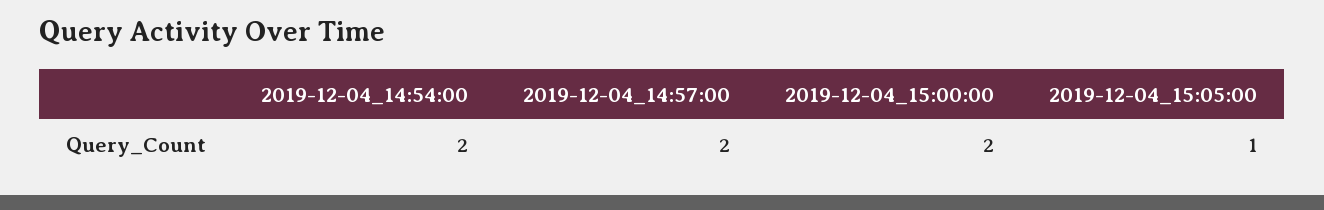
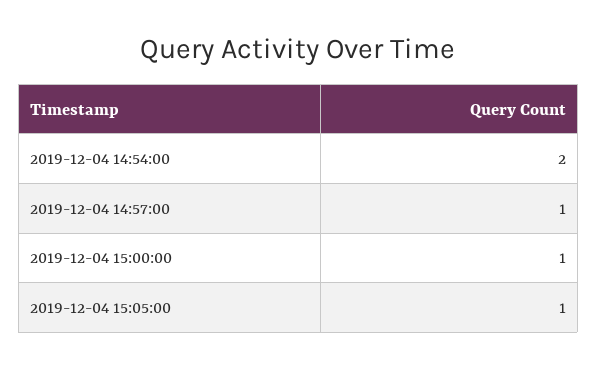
  {
    "2019-12-04_14:54:00": 2,
-   "2019-12-04_14:57:00": 2,
+   "2019-12-04_14:57:00": 1,
-   "2019-12-04_15:00:00": 2,
+   "2019-12-04_15:00:00": 1,
    "2019-12-04_15:05:00": 1
  }

